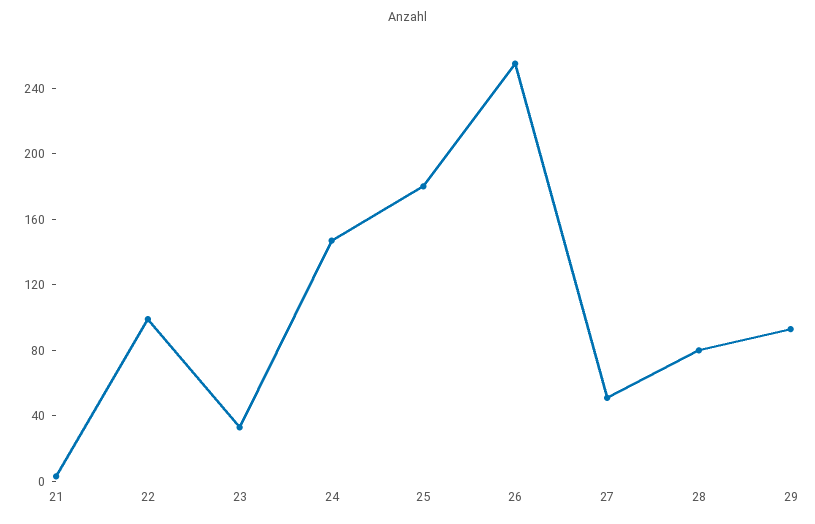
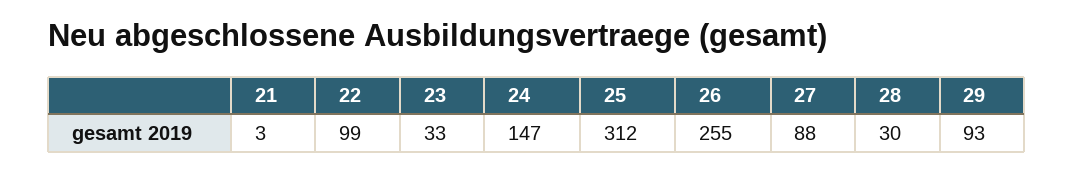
  {
    "21": 3,
    "22": 99,
    "23": 33,
    "24": 147,
-   "25": 180,
+   "25": 312,
    "26": 255,
-   "27": 50,
+   "27": 88,
-   "28": 80,
+   "28": 30,
    "29": 93
  }

